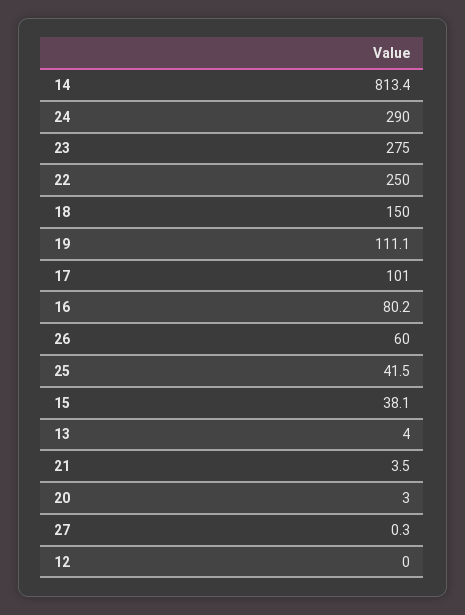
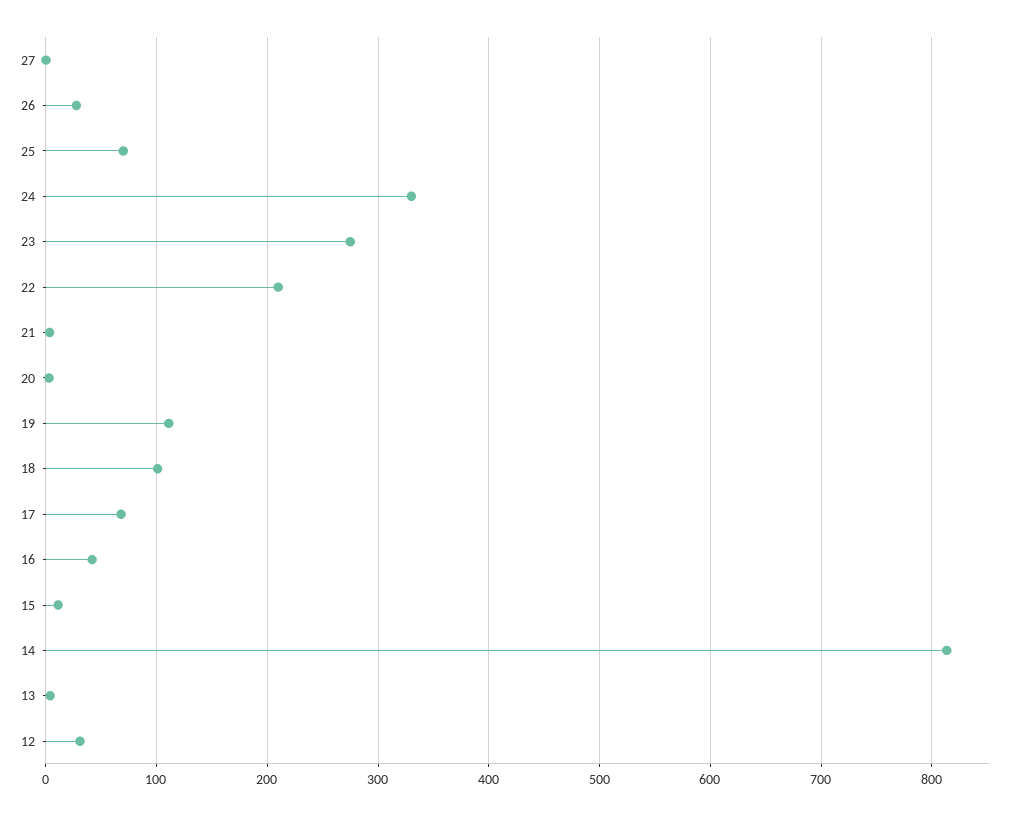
  {
    "14": 813.4,
-   "24": 290,
+   "24": 330,
    "23": 275,
-   "22": 250,
+   "22": 210,
-   "18": 150,
+   "18": 100,
    "19": 111.1,
-   "17": 101,
+   "17": 70,
-   "16": 80.2,
+   "16": 40,
-   "26": 60,
+   "26": 30,
-   "25": 41.5,
+   "25": 70,
-   "15": 38.1,
+   "15": 10,
    "13": 4,
    "21": 3.5,
    "20": 3,
    "27": 0.3,
-   "12": 0
+   "12": 30
  }

